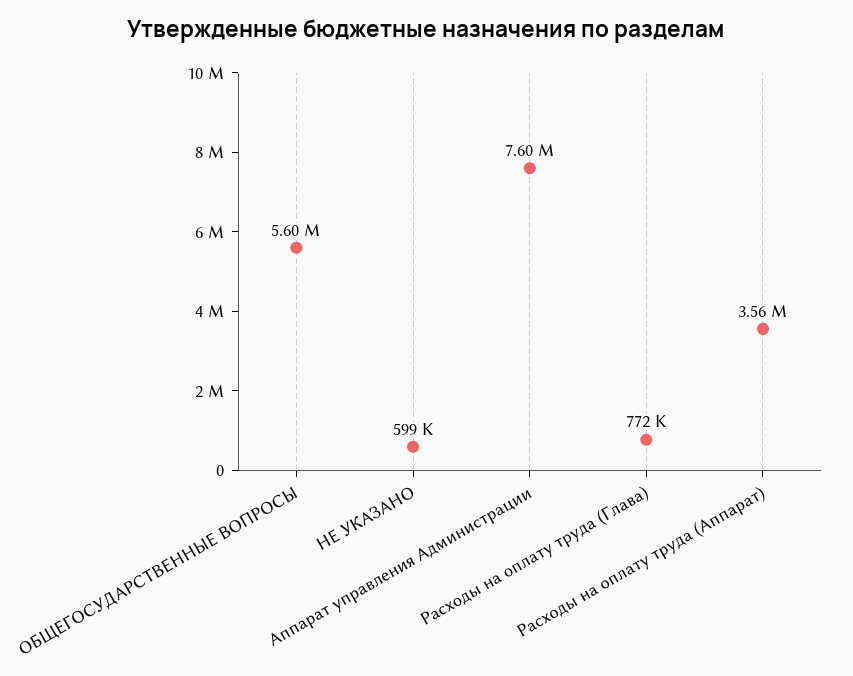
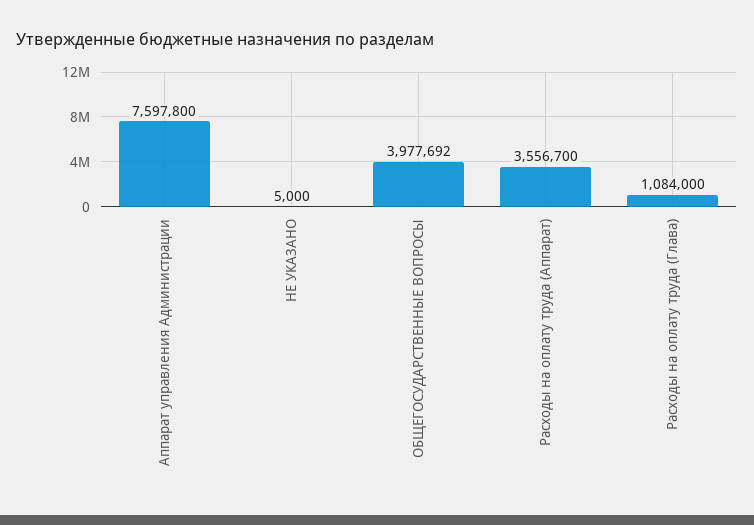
  {
-   "ОБЩЕГОСУДАРСТВЕННЫЕ ВОПРОСЫ": 5600000,
+   "ОБЩЕГОСУДАРСТВЕННЫЕ ВОПРОСЫ": 3977692,
-   "НЕ УКАЗАНО": 599000,
+   "НЕ УКАЗАНО": 5000,
    "Аппарат управления Администрации": 7597800,
-   "Расходы на оплату труда (Глава)": 772000,
+   "Расходы на оплату труда (Глава)": 1084000,
    "Расходы на оплату труда (Аппарат)": 3556700
  }

